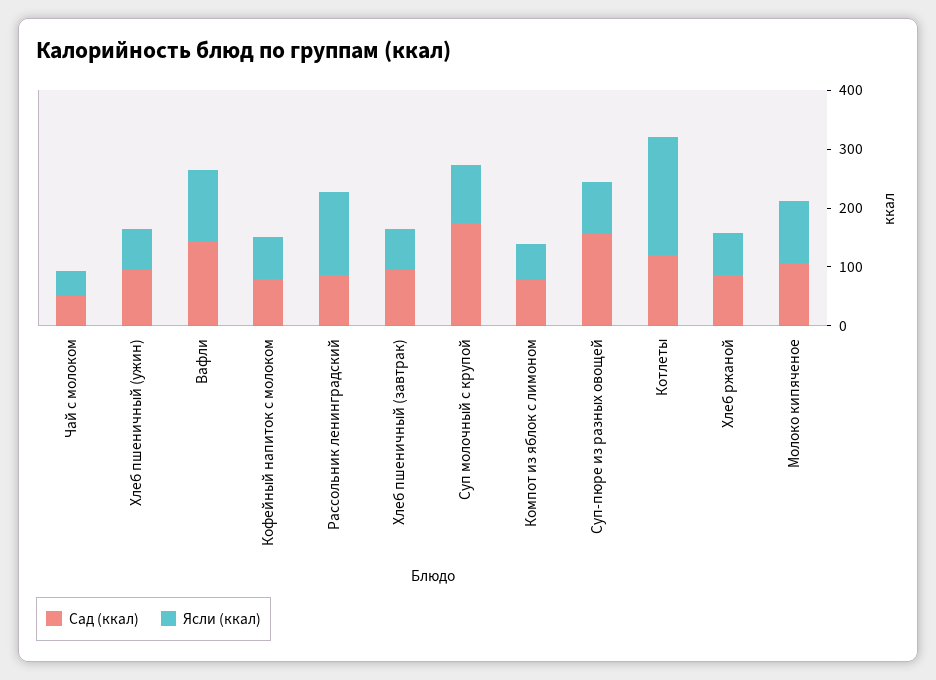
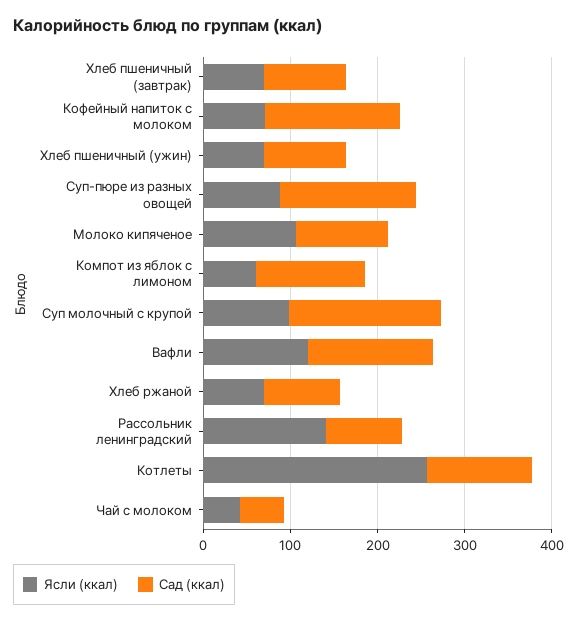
  {
    "Сад (ккал)": {
      "Чай с молоком": 60,
      "Хлеб пшеничный (ужин)": 100,
      "Вафли": 140,
-     "Кофейный напиток с молоком": 80,
+     "Кофейный напиток с молоком": 160,
      "Рассольник ленинградский": 80,
      "Хлеб пшеничный (завтрак)": 100,
      "Суп молочный с крупой": 180,
-     "Компот из яблок с лимоном": 80,
+     "Компот из яблок с лимоном": 120,
      "Суп-пюре из разных овощей": 160,
      "Котлеты": 120,
      "Хлеб ржаной": 80,
      "Молоко кипяченое": 100
    },
    "Ясли (ккал)": {
      "Чай с молоком": 40,
      "Хлеб пшеничный (ужин)": 80,
      "Вафли": 120,
      "Кофейный напиток с молоком": 80,
      "Рассольник ленинградский": 140,
      "Хлеб пшеничный (завтрак)": 80,
      "Суп молочный с крупой": 100,
      "Компот из яблок с лимоном": 60,
      "Суп-пюре из разных овощей": 80,
-     "Котлеты": 200,
+     "Котлеты": 260,
      "Хлеб ржаной": 80,
      "Молоко кипяченое": 100
    }
  }

